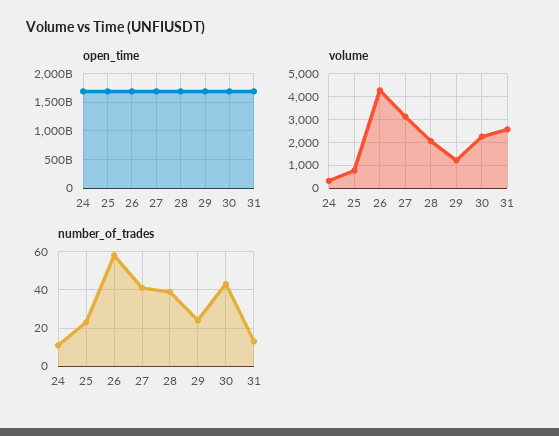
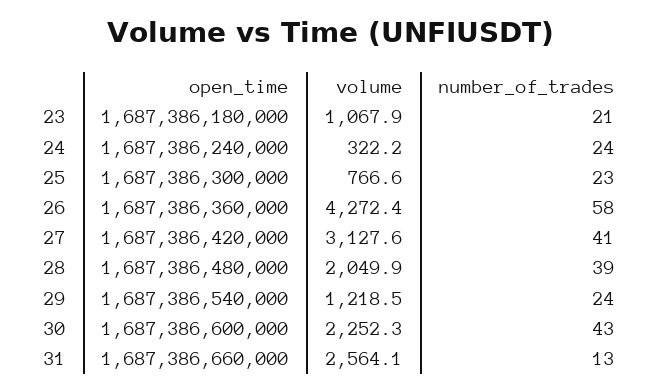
  {
    "open_time": {
      "24": 1687386240000,
      "25": 1687386300000,
      "26": 1687386360000,
      "27": 1687386420000,
      "28": 1687386480000,
      "29": 1687386540000,
      "30": 1687386600000,
-     "31": 1687386660000
+     "31": 1687386660000,
+     "23": 1687386180000
    },
    "volume": {
      "24": 322.2,
      "25": 766.6,
      "26": 4272.4,
      "27": 3127.6,
      "28": 2049.9,
      "29": 1218.5,
      "30": 2252.3,
-     "31": 2564.1
+     "31": 2564.1,
+     "23": 1067.9
    },
    "number_of_trades": {
-     "24": 10,
+     "24": 24,
      "25": 23,
      "26": 58,
      "27": 41,
      "28": 39,
      "29": 24,
      "30": 43,
-     "31": 13
+     "31": 13,
+     "23": 21
    }
  }

